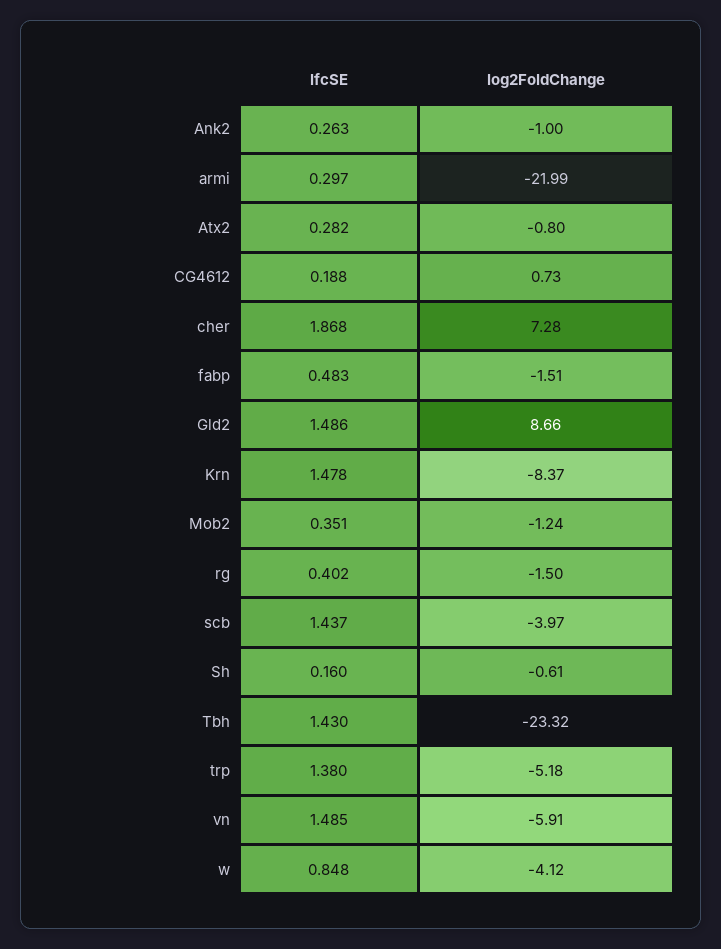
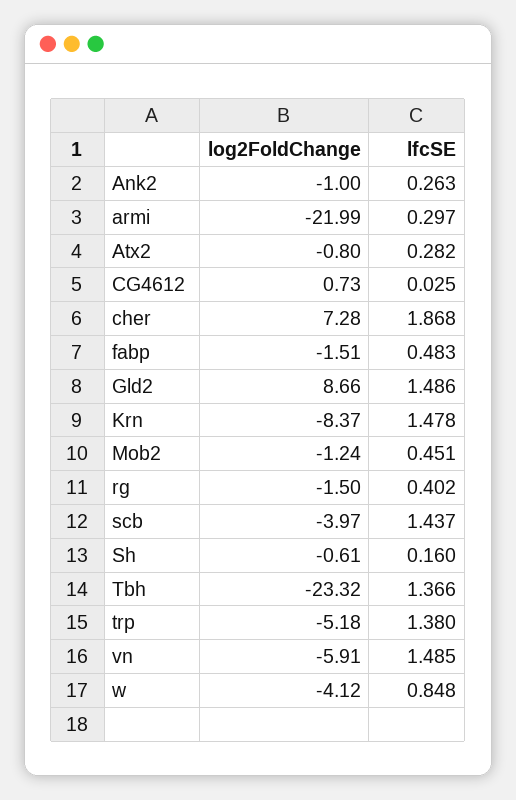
  {
    "lfcSE": {
      "Ank2": 0.263,
      "armi": 0.297,
      "Atx2": 0.282,
-     "CG4612": 0.188,
+     "CG4612": 0.025,
      "cher": 1.868,
      "fabp": 0.483,
      "Gld2": 1.486,
      "Krn": 1.478,
-     "Mob2": 0.351,
+     "Mob2": 0.451,
      "rg": 0.402,
      "scb": 1.437,
      "Sh": 0.16,
-     "Tbh": 1.43,
+     "Tbh": 1.366,
      "trp": 1.38,
      "vn": 1.485,
      "w": 0.848
    },
    "log2FoldChange": {
      "Ank2": -1,
      "armi": -21.99,
      "Atx2": -0.8,
      "CG4612": 0.73,
      "cher": 7.28,
      "fabp": -1.51,
      "Gld2": 8.66,
      "Krn": -8.37,
      "Mob2": -1.24,
      "rg": -1.5,
      "scb": -3.97,
      "Sh": -0.61,
      "Tbh": -23.32,
      "trp": -5.18,
      "vn": -5.91,
      "w": -4.12
    }
  }

